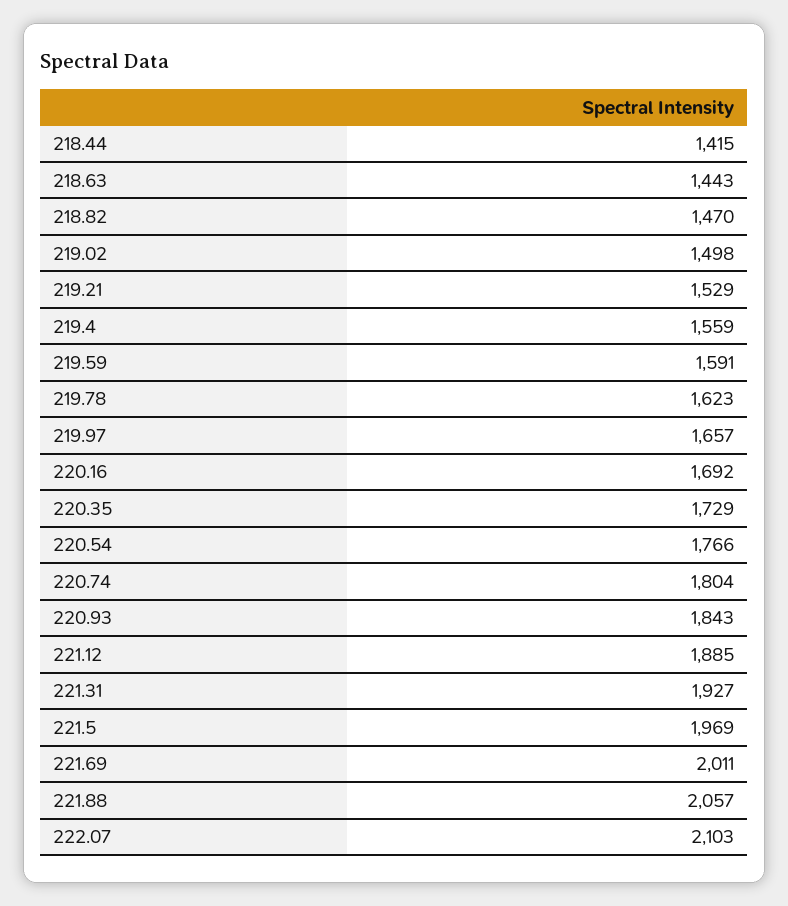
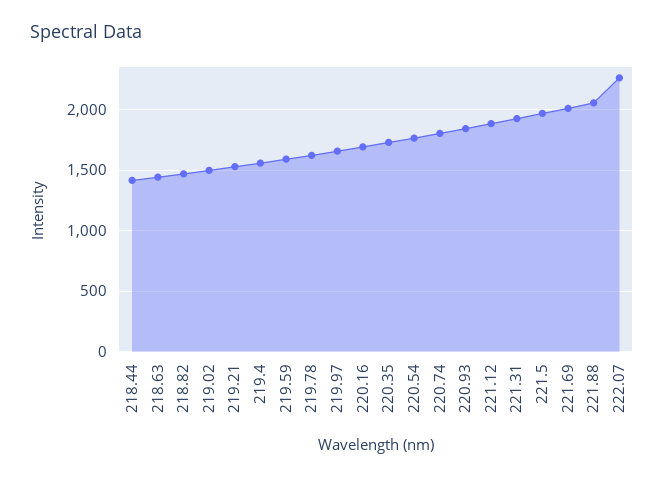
  {
    "218.44": 1415,
    "218.63": 1443,
    "218.82": 1470,
    "219.02": 1498,
    "219.21": 1529,
    "219.4": 1559,
    "219.59": 1591,
    "219.78": 1623,
    "219.97": 1657,
    "220.16": 1692,
    "220.35": 1729,
    "220.54": 1766,
    "220.74": 1804,
    "220.93": 1843,
    "221.12": 1885,
    "221.31": 1927,
    "221.5": 1969,
    "221.69": 2011,
    "221.88": 2057,
-   "222.07": 2103
+   "222.07": 2250
  }

